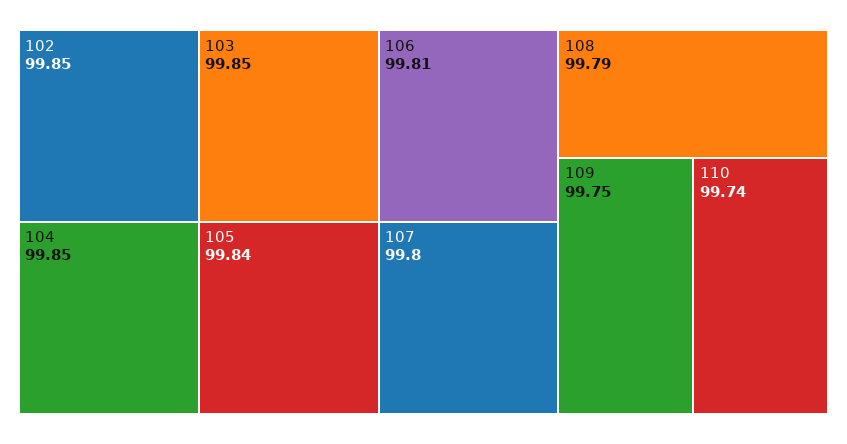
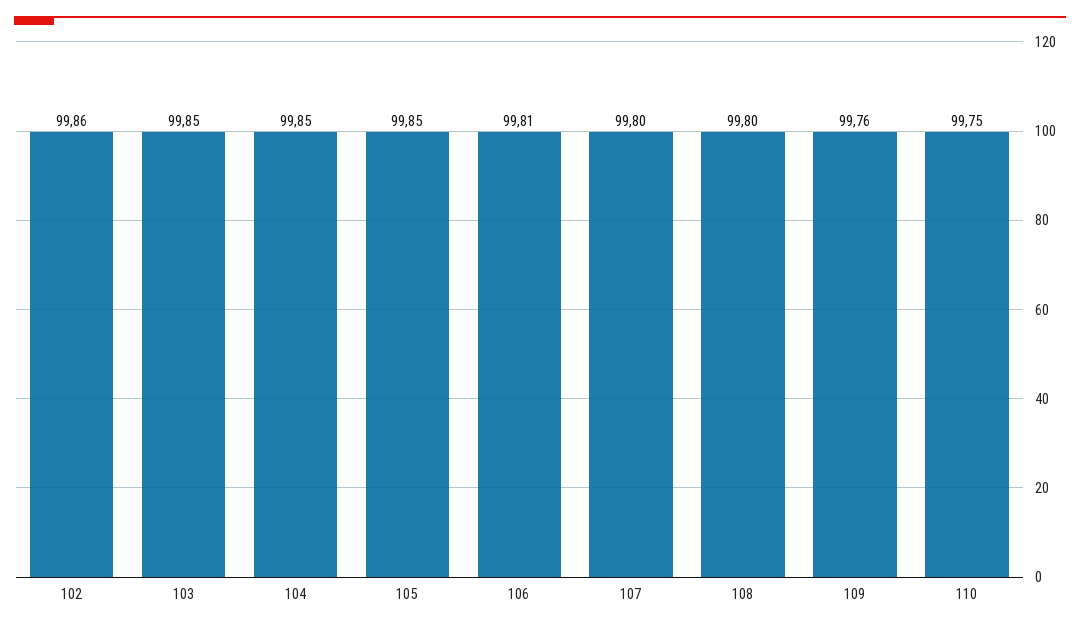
  {
-   "102": 99.85,
+   "102": 99.86,
    "103": 99.85,
    "104": 99.85,
-   "105": 99.84,
+   "105": 99.85,
    "106": 99.81,
    "107": 99.8,
-   "108": 99.79,
+   "108": 99.8,
-   "109": 99.75,
+   "109": 99.76,
-   "110": 99.74
+   "110": 99.75
  }

